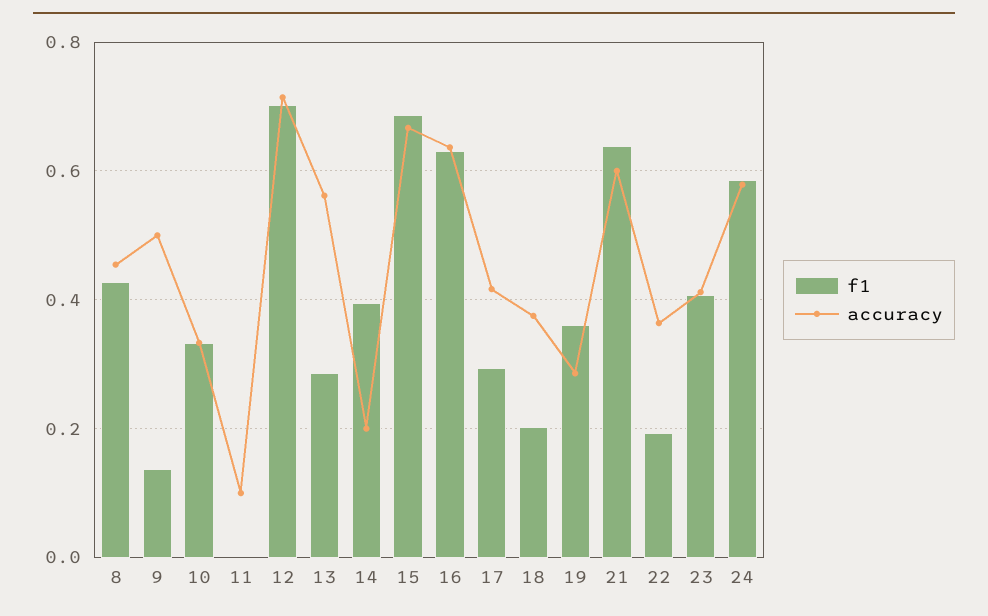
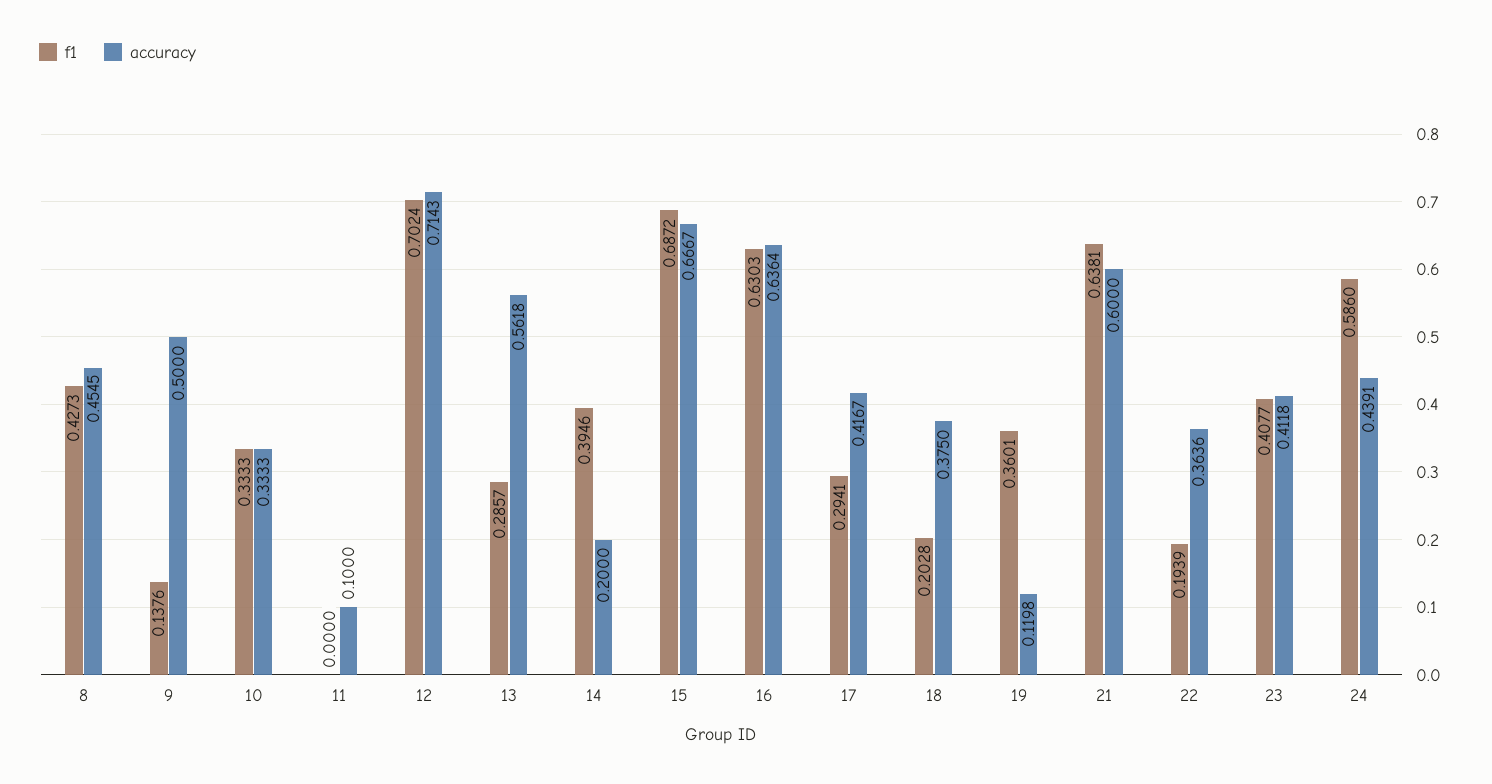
  {
    "f1": {
      "8": 0.4273,
      "9": 0.1376,
      "10": 0.3333,
      "11": 0,
      "12": 0.7024,
      "13": 0.2857,
      "14": 0.3946,
      "15": 0.6872,
      "16": 0.6303,
      "17": 0.2941,
      "18": 0.2028,
      "19": 0.3601,
      "21": 0.6381,
      "22": 0.1939,
      "23": 0.4077,
      "24": 0.586
    },
    "accuracy": {
      "8": 0.4545,
      "9": 0.5,
      "10": 0.3333,
      "11": 0.1,
      "12": 0.7143,
      "13": 0.5618,
      "14": 0.2,
      "15": 0.6667,
      "16": 0.6364,
      "17": 0.4167,
      "18": 0.375,
-     "19": 0.28,
+     "19": 0.1198,
      "21": 0.6,
      "22": 0.3636,
      "23": 0.4118,
-     "24": 0.58
+     "24": 0.4391
    }
  }

